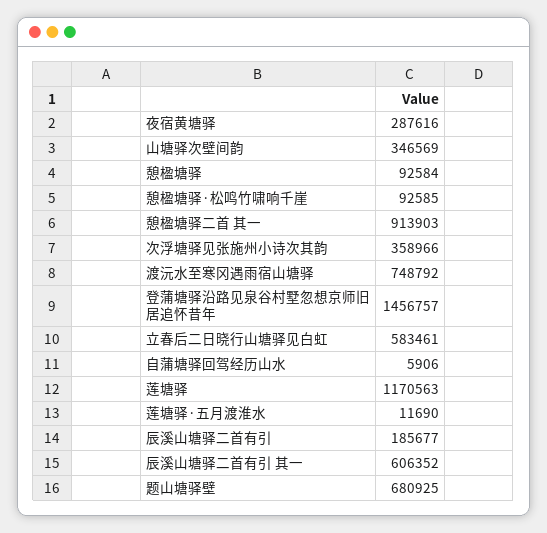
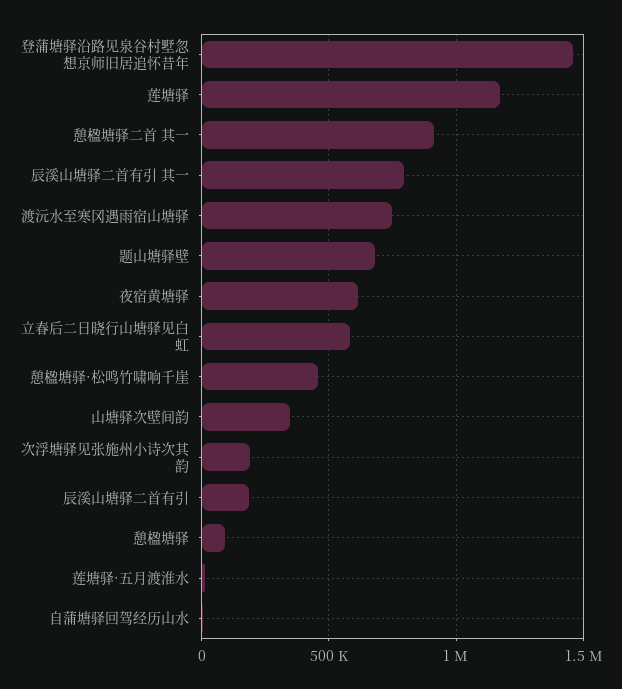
  {
-   "夜宿黄塘驿": 287616,
+   "夜宿黄塘驿": 600000,
    "山塘驿次壁间韵": 346569,
    "憩楹塘驿": 92584,
-   "憩楹塘驿·松鸣竹啸响千崖": 92585,
+   "憩楹塘驿·松鸣竹啸响千崖": 450000,
    "憩楹塘驿二首 其一": 913903,
-   "次浮塘驿见张施州小诗次其韵": 358966,
+   "次浮塘驿见张施州小诗次其韵": 200000,
    "渡沅水至寒冈遇雨宿山塘驿": 748792,
    "登蒲塘驿沿路见泉谷村墅忽想京师旧居追怀昔年": 1456757,
    "立春后二日晓行山塘驿见白虹": 583461,
    "自蒲塘驿回驾经历山水": 5906,
    "莲塘驿": 1170563,
    "莲塘驿·五月渡淮水": 11690,
    "辰溪山塘驿二首有引": 185677,
-   "辰溪山塘驿二首有引 其一": 606352,
+   "辰溪山塘驿二首有引 其一": 800000,
    "题山塘驿壁": 680925
  }

